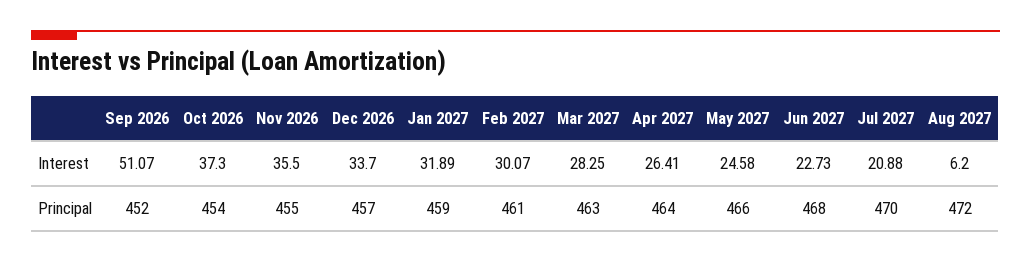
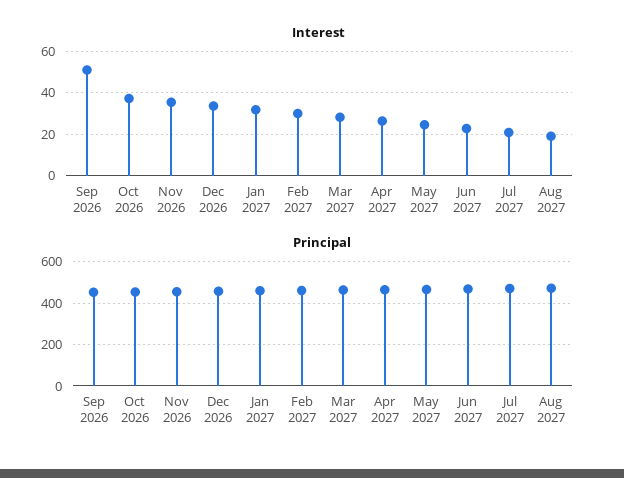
  {
    "Interest": {
      "Sep 2026": 51.07,
      "Oct 2026": 37.3,
      "Nov 2026": 35.5,
      "Dec 2026": 33.7,
      "Jan 2027": 31.89,
      "Feb 2027": 30.07,
      "Mar 2027": 28.25,
      "Apr 2027": 26.41,
      "May 2027": 24.58,
      "Jun 2027": 22.73,
      "Jul 2027": 20.88,
-     "Aug 2027": 6.2
+     "Aug 2027": 20
    },
    "Principal": {
      "Sep 2026": 452,
      "Oct 2026": 454,
      "Nov 2026": 455,
      "Dec 2026": 457,
      "Jan 2027": 459,
      "Feb 2027": 461,
      "Mar 2027": 463,
      "Apr 2027": 464,
      "May 2027": 466,
      "Jun 2027": 468,
      "Jul 2027": 470,
      "Aug 2027": 472
    }
  }

